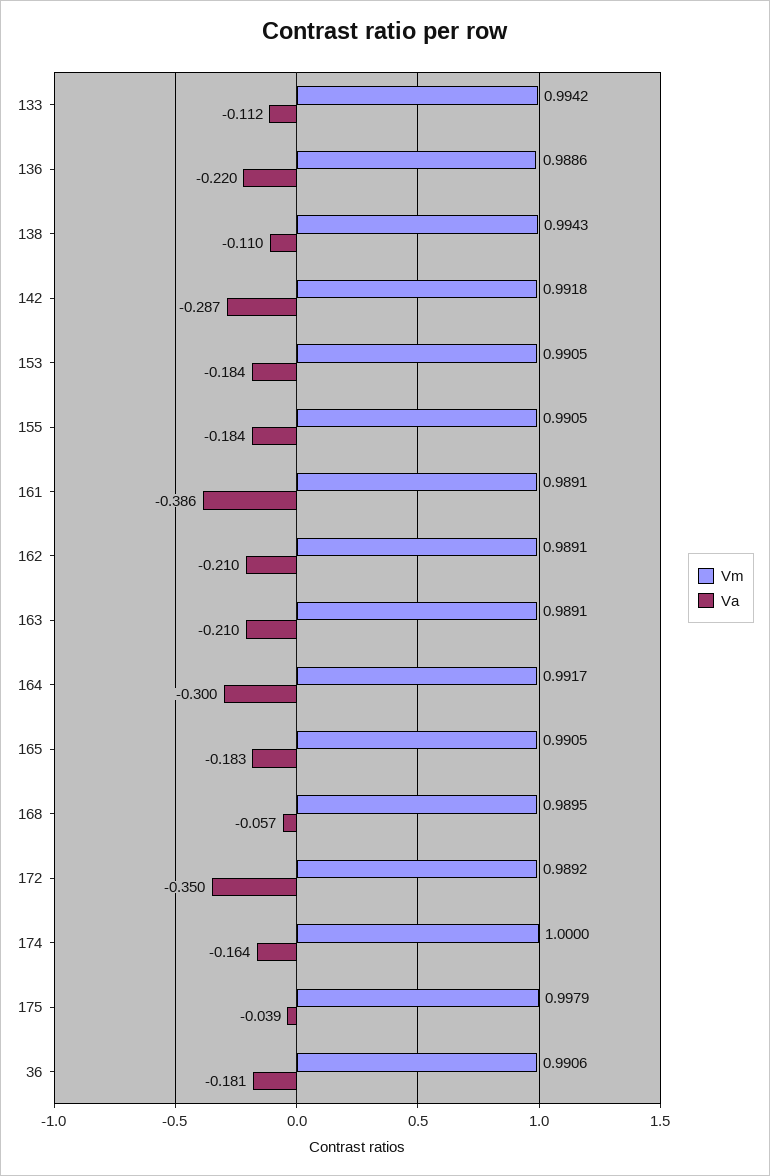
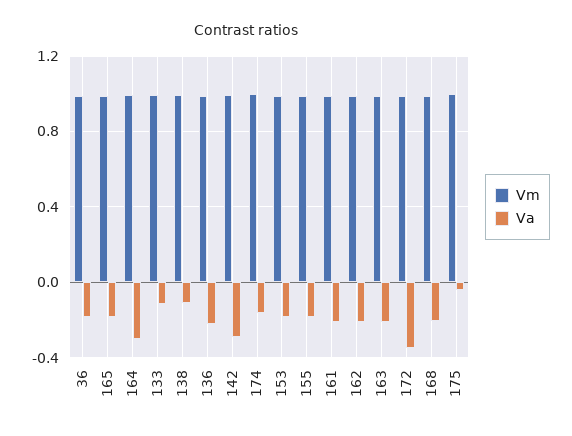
  {
    "Vm": {
      "133": 0.9942,
      "136": 0.9886,
      "138": 0.9943,
      "142": 0.9918,
      "153": 0.9905,
      "155": 0.9905,
      "161": 0.9891,
      "162": 0.9891,
      "163": 0.9891,
      "164": 0.9917,
      "165": 0.9905,
      "168": 0.9895,
      "172": 0.9892,
      "174": 1,
      "175": 0.9979,
      "36": 0.9906
    },
    "Va": {
      "133": -0.112,
      "136": -0.22,
      "138": -0.11,
      "142": -0.287,
      "153": -0.184,
      "155": -0.184,
-     "161": -0.386,
+     "161": -0.2,
      "162": -0.21,
      "163": -0.21,
      "164": -0.3,
      "165": -0.183,
-     "168": -0.057,
+     "168": -0.2,
      "172": -0.35,
      "174": -0.164,
      "175": -0.039,
      "36": -0.181
    }
  }

